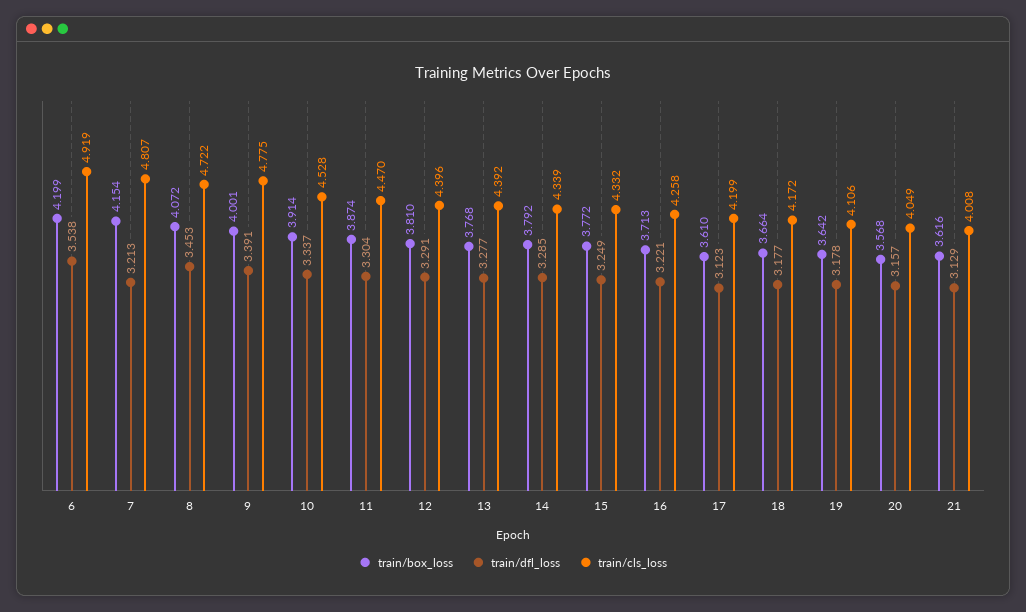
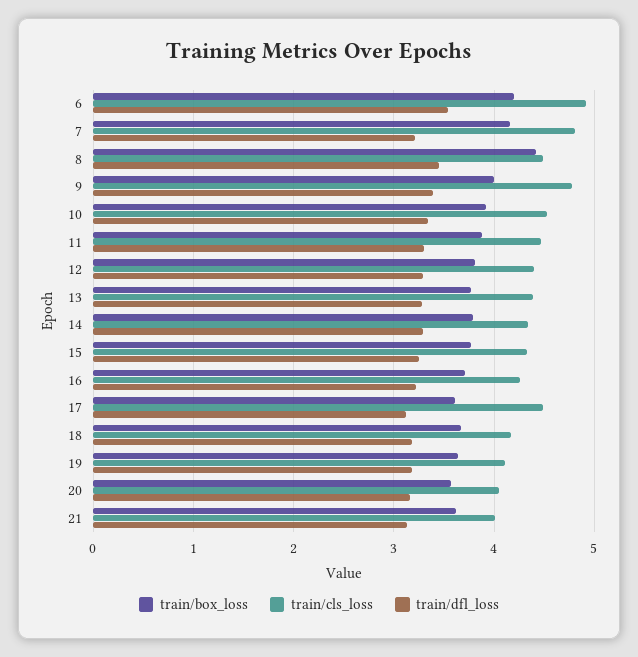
  {
    "train/box_loss": {
      "6": 4.199,
      "7": 4.154,
-     "8": 4.072,
+     "8": 4.4,
      "9": 4.001,
      "10": 3.914,
      "11": 3.874,
      "12": 3.81,
      "13": 3.768,
      "14": 3.792,
      "15": 3.772,
      "16": 3.713,
      "17": 3.61,
      "18": 3.664,
      "19": 3.642,
      "20": 3.568,
      "21": 3.616
    },
    "train/dfl_loss": {
      "6": 3.538,
      "7": 3.213,
      "8": 3.453,
      "9": 3.391,
      "10": 3.337,
      "11": 3.304,
      "12": 3.291,
      "13": 3.277,
      "14": 3.285,
      "15": 3.249,
      "16": 3.221,
      "17": 3.123,
      "18": 3.177,
      "19": 3.178,
      "20": 3.157,
      "21": 3.129
    },
    "train/cls_loss": {
      "6": 4.919,
      "7": 4.807,
-     "8": 4.722,
+     "8": 4.5,
      "9": 4.775,
      "10": 4.528,
      "11": 4.47,
      "12": 4.396,
      "13": 4.392,
      "14": 4.339,
      "15": 4.332,
      "16": 4.258,
-     "17": 4.199,
+     "17": 4.5,
      "18": 4.172,
      "19": 4.106,
      "20": 4.049,
      "21": 4.008
    }
  }

